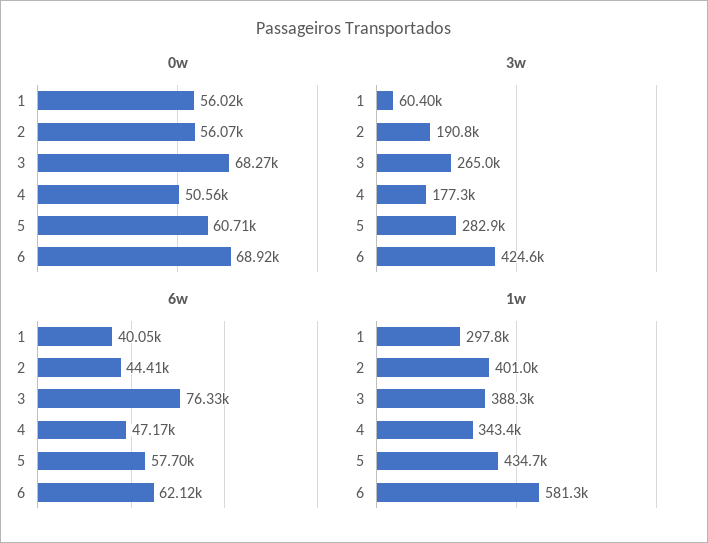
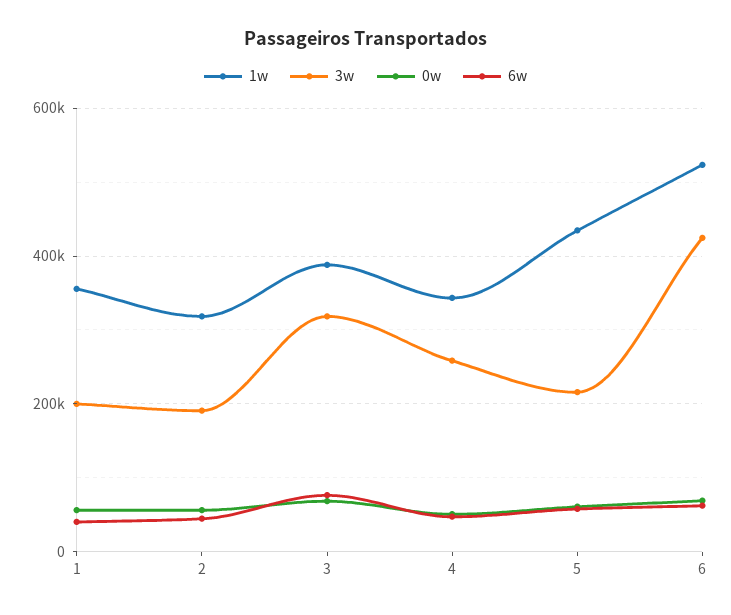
  {
    "0w": {
      "1": 56020,
      "2": 56070,
      "3": 68270,
      "4": 50560,
      "5": 60710,
      "6": 68920
    },
    "3w": {
-     "1": 60400,
+     "1": 200000,
      "2": 190800,
-     "3": 265000,
+     "3": 320000,
-     "4": 177300,
+     "4": 260000,
-     "5": 282900,
+     "5": 220000,
      "6": 424600
    },
    "6w": {
      "1": 40050,
      "2": 44410,
      "3": 76330,
      "4": 47170,
      "5": 57700,
      "6": 62120
    },
    "1w": {
-     "1": 297800,
+     "1": 360000,
-     "2": 401000,
+     "2": 320000,
      "3": 388300,
      "4": 343400,
      "5": 434700,
-     "6": 581300
+     "6": 520000
    }
  }

